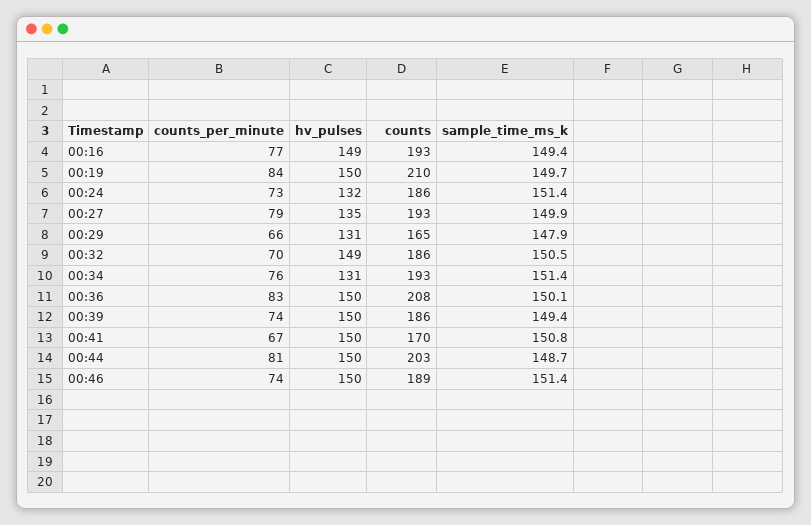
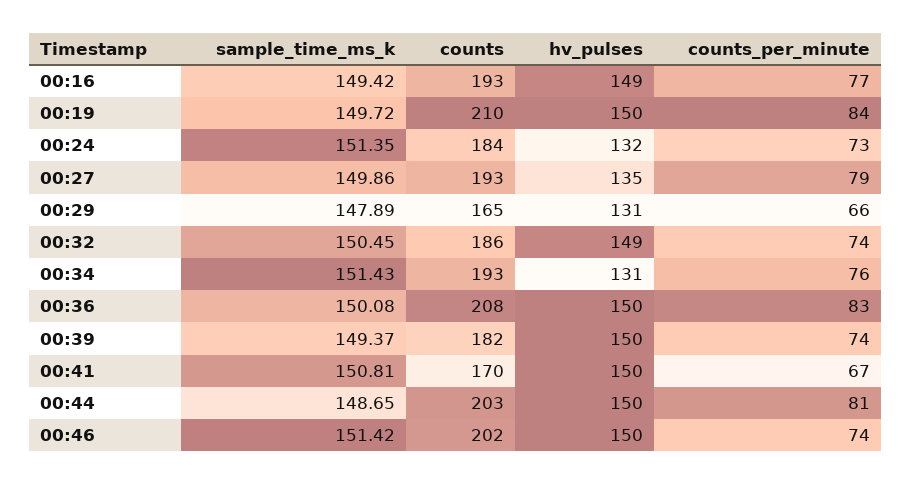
  {
    "counts_per_minute": {
      "00:16": 77,
      "00:19": 84,
      "00:24": 73,
      "00:27": 79,
      "00:29": 66,
-     "00:32": 70,
+     "00:32": 74,
      "00:34": 76,
      "00:36": 83,
      "00:39": 74,
      "00:41": 67,
      "00:44": 81,
      "00:46": 74
    },
    "hv_pulses": {
      "00:16": 149,
      "00:19": 150,
      "00:24": 132,
      "00:27": 135,
      "00:29": 131,
      "00:32": 149,
      "00:34": 131,
      "00:36": 150,
      "00:39": 150,
      "00:41": 150,
      "00:44": 150,
      "00:46": 150
    },
    "counts": {
      "00:16": 193,
      "00:19": 210,
-     "00:24": 186,
+     "00:24": 184,
      "00:27": 193,
      "00:29": 165,
      "00:32": 186,
      "00:34": 193,
      "00:36": 208,
-     "00:39": 186,
+     "00:39": 182,
      "00:41": 170,
      "00:44": 203,
-     "00:46": 189
+     "00:46": 202
    },
    "sample_time_ms_k": {
      "00:16": 149.42,
      "00:19": 149.72,
      "00:24": 151.35,
      "00:27": 149.86,
      "00:29": 147.89,
      "00:32": 150.45,
      "00:34": 151.43,
      "00:36": 150.08,
      "00:39": 149.37,
      "00:41": 150.81,
      "00:44": 148.65,
      "00:46": 151.42
    }
  }

